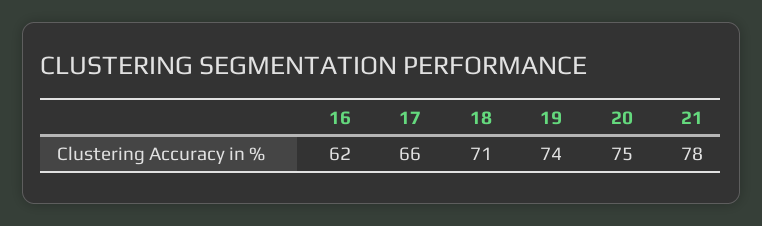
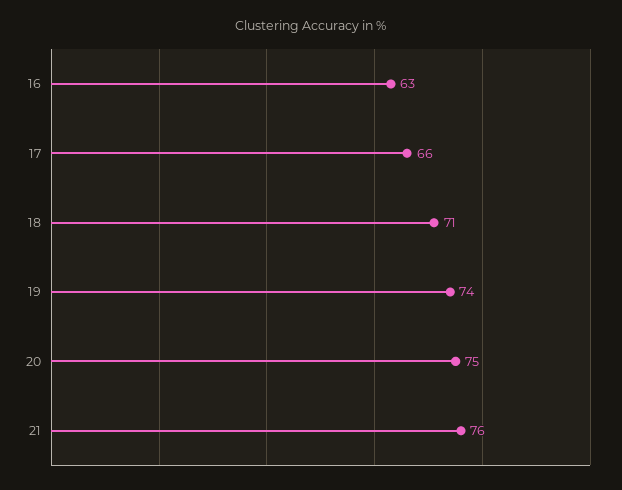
  {
-   "16": 62,
+   "16": 63,
    "17": 66,
    "18": 71,
    "19": 74,
    "20": 75,
-   "21": 78
+   "21": 76
  }

